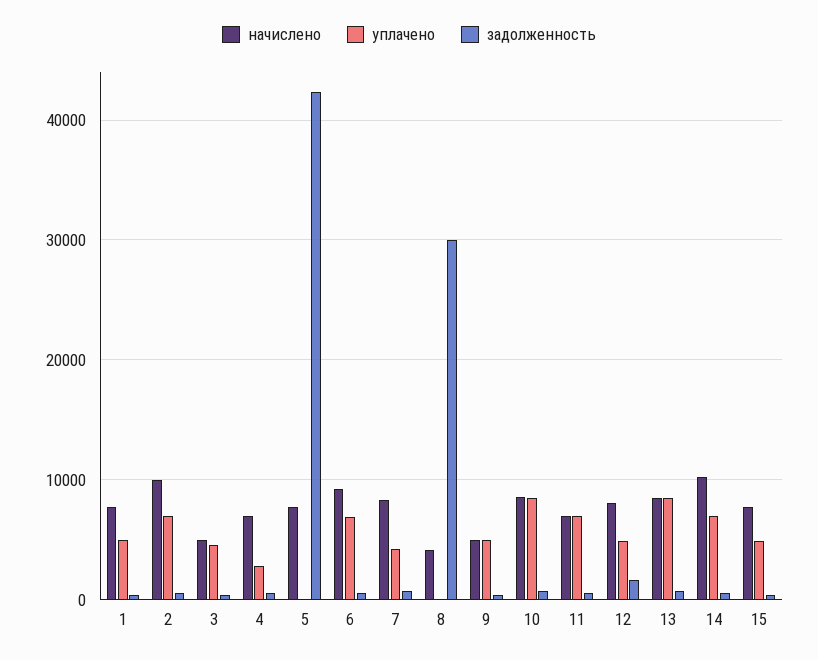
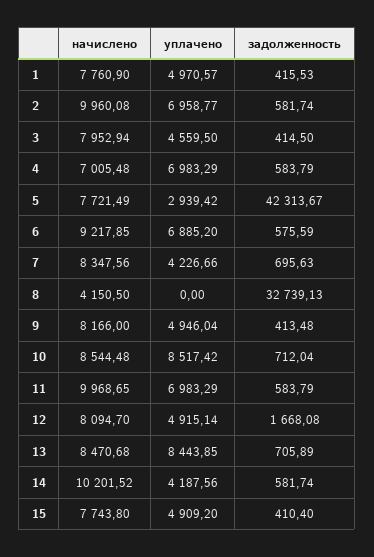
  {
    "начислено": {
      "1": 7760.9,
      "2": 9960.08,
-     "3": 5000,
+     "3": 7952.94,
      "4": 7005.48,
      "5": 7721.49,
      "6": 9217.85,
      "7": 8347.56,
      "8": 4150.5,
-     "9": 5000,
+     "9": 8166,
      "10": 8544.48,
-     "11": 7000,
+     "11": 9968.65,
      "12": 8094.7,
      "13": 8470.68,
      "14": 10201.52,
      "15": 7743.8
    },
    "уплачено": {
      "1": 4970.57,
      "2": 6958.77,
      "3": 4559.5,
-     "4": 3000,
+     "4": 6983.29,
-     "5": 0,
+     "5": 2939.42,
      "6": 6885.2,
      "7": 4226.66,
      "8": 0,
      "9": 4946.04,
      "10": 8517.42,
      "11": 6983.29,
      "12": 4915.14,
      "13": 8443.85,
-     "14": 7000,
+     "14": 4187.56,
      "15": 4909.2
    },
    "задолженность": {
      "1": 415.53,
      "2": 581.74,
      "3": 414.5,
      "4": 583.79,
      "5": 42313.67,
      "6": 575.59,
      "7": 695.63,
-     "8": 30000,
+     "8": 32739.13,
      "9": 413.48,
      "10": 712.04,
      "11": 583.79,
      "12": 1668.08,
      "13": 705.89,
      "14": 581.74,
      "15": 410.4
    }
  }

